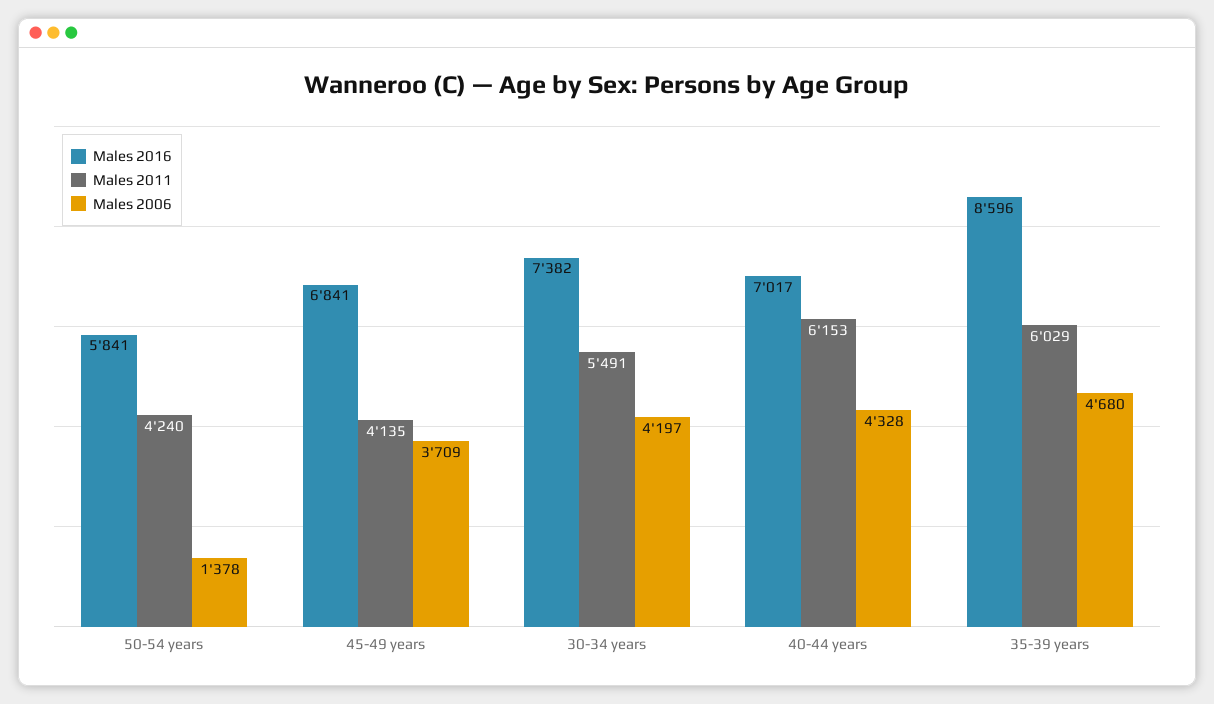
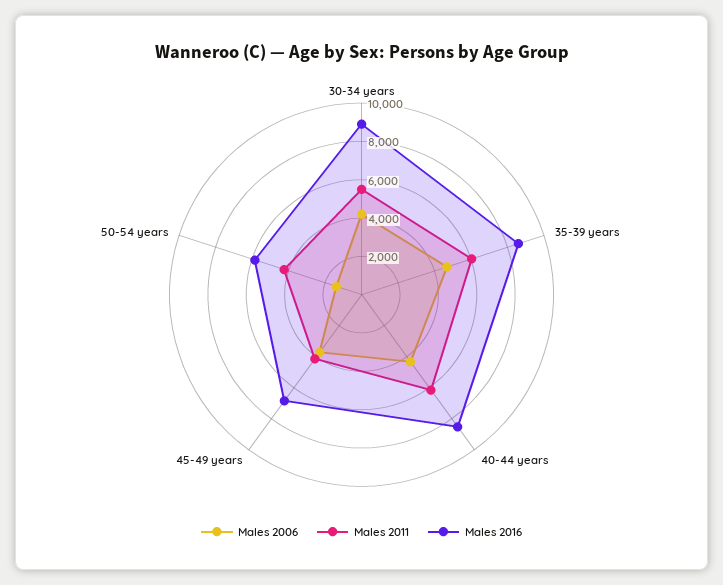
  {
    "Males 2016": {
      "50-54 years": 5841,
      "45-49 years": 6841,
-     "30-34 years": 7382,
+     "30-34 years": 9000,
-     "40-44 years": 7017,
+     "40-44 years": 8500,
      "35-39 years": 8596
    },
    "Males 2011": {
      "50-54 years": 4240,
      "45-49 years": 4135,
      "30-34 years": 5491,
      "40-44 years": 6153,
      "35-39 years": 6029
    },
    "Males 2006": {
      "50-54 years": 1378,
      "45-49 years": 3709,
      "30-34 years": 4197,
      "40-44 years": 4328,
      "35-39 years": 4680
    }
  }

